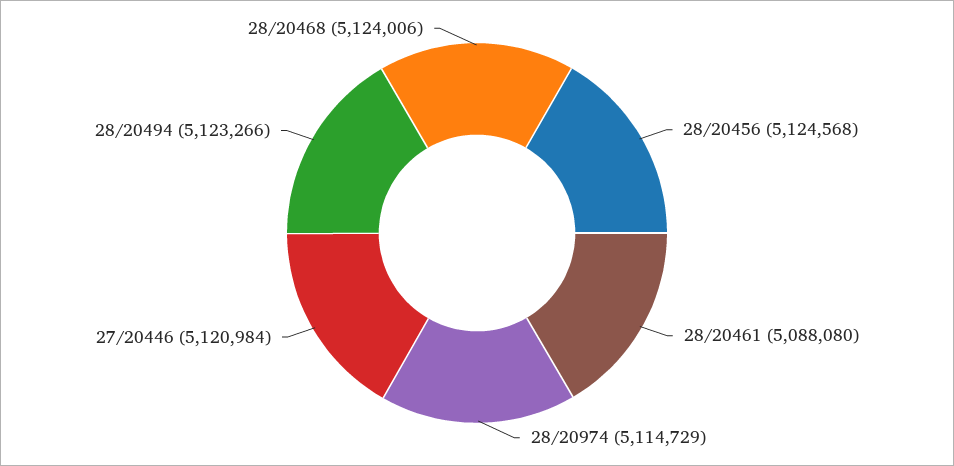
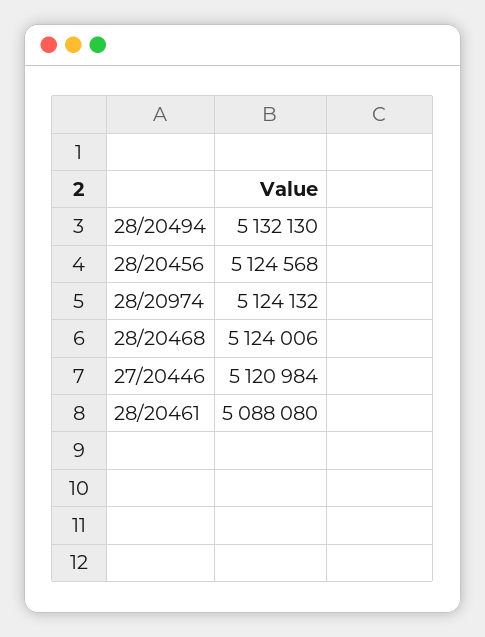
  {
    "28/20456": 5124568,
    "28/20461": 5088080,
-   "28/20974": 5114729,
+   "28/20974": 5124132,
    "27/20446": 5120984,
-   "28/20494": 5123266,
+   "28/20494": 5132130,
    "28/20468": 5124006
  }

